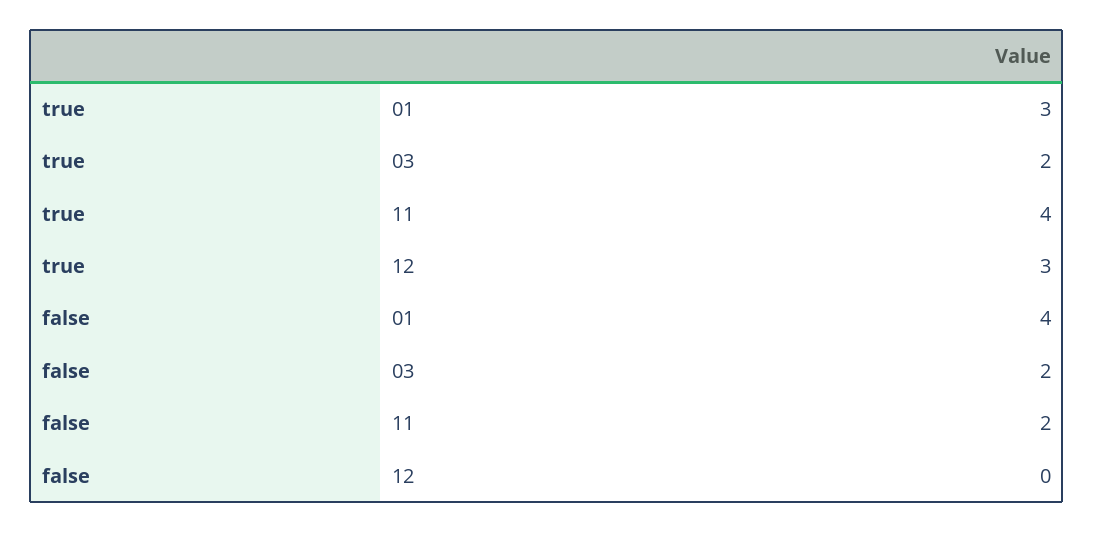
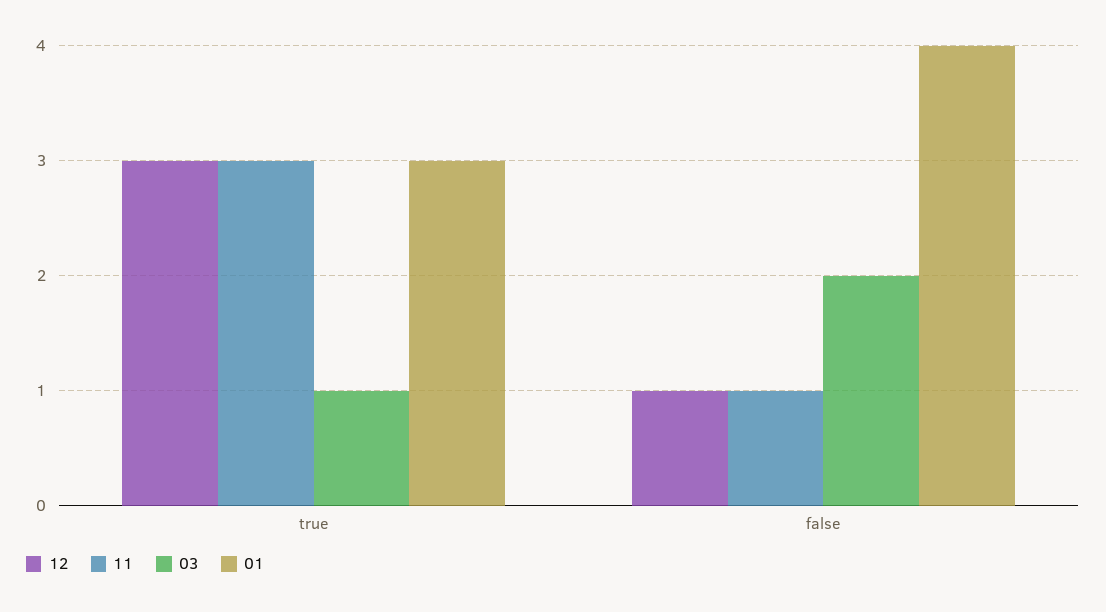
  {
    "01": {
      "true": 3,
      "false": 4
    },
    "03": {
-     "true": 2,
+     "true": 1,
      "false": 2
    },
    "11": {
-     "true": 4,
+     "true": 3,
-     "false": 2
+     "false": 1
    },
    "12": {
      "true": 3,
-     "false": 0
+     "false": 1
    }
  }

